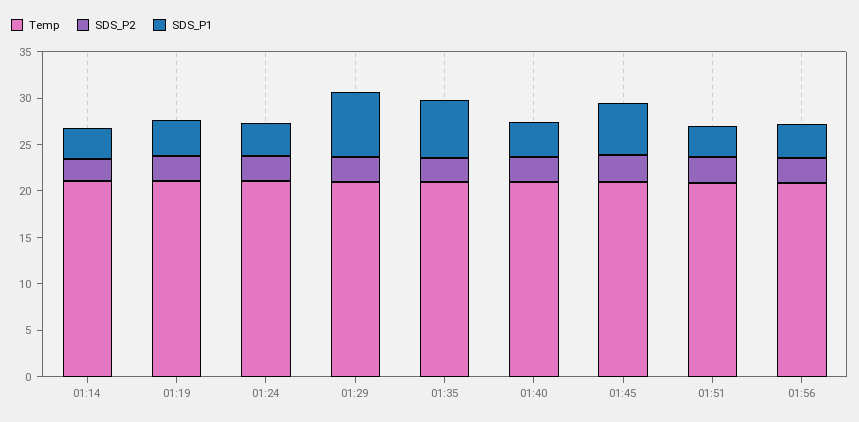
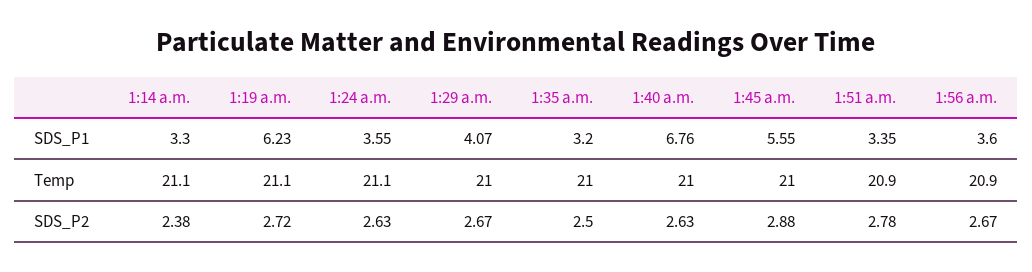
  {
    "Temp": {
      "01:14": 21.1,
      "01:19": 21.1,
      "01:24": 21.1,
      "01:29": 21,
      "01:35": 21,
      "01:40": 21,
      "01:45": 21,
      "01:51": 20.9,
      "01:56": 20.9
    },
    "SDS_P2": {
      "01:14": 2.38,
      "01:19": 2.72,
      "01:24": 2.63,
      "01:29": 2.67,
      "01:35": 2.5,
      "01:40": 2.63,
      "01:45": 2.88,
      "01:51": 2.78,
      "01:56": 2.67
    },
    "SDS_P1": {
      "01:14": 3.3,
-     "01:19": 4,
+     "01:19": 6.23,
      "01:24": 3.55,
-     "01:29": 7,
+     "01:29": 4.07,
-     "01:35": 6,
+     "01:35": 3.2,
-     "01:40": 4,
+     "01:40": 6.76,
      "01:45": 5.55,
      "01:51": 3.35,
      "01:56": 3.6
    }
  }

